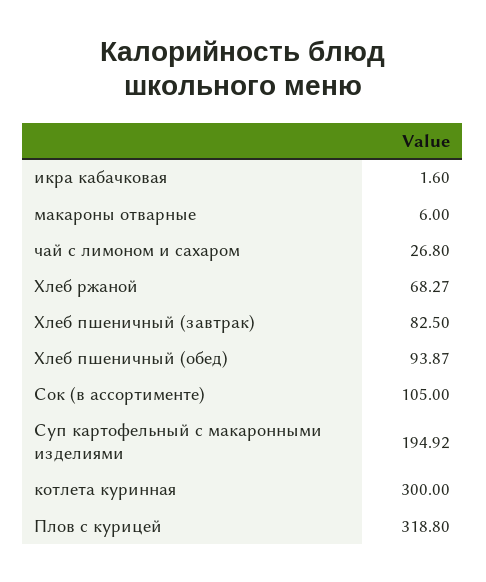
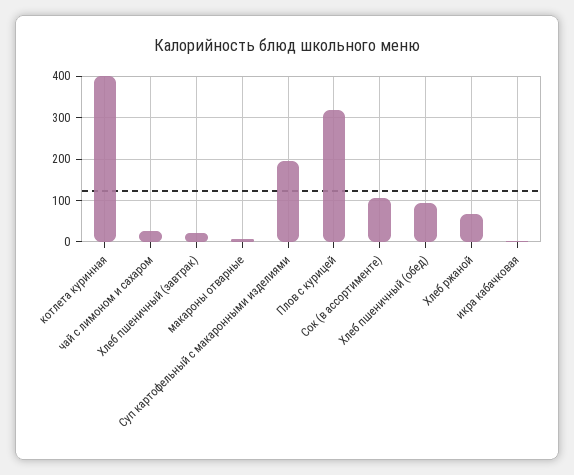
  {
    "икра кабачковая": 1.6,
    "макароны отварные": 6,
    "чай с лимоном и сахаром": 26.8,
    "Хлеб ржаной": 68.27,
-   "Хлеб пшеничный (завтрак)": 82.5,
+   "Хлеб пшеничный (завтрак)": 20,
    "Хлеб пшеничный (обед)": 93.87,
    "Сок (в ассортименте)": 105,
    "Суп картофельный с макаронными изделиями": 194.92,
-   "котлета куринная": 300,
+   "котлета куринная": 400,
    "Плов с курицей": 318.8
  }

